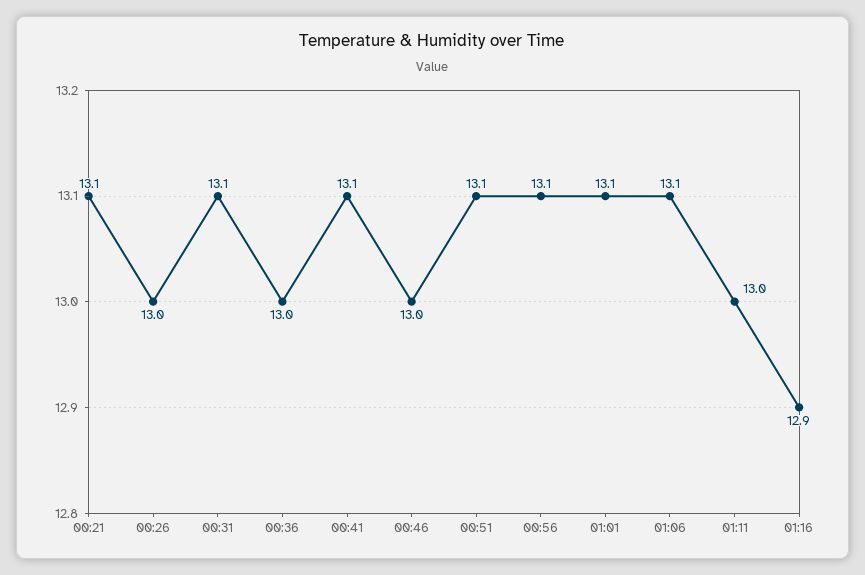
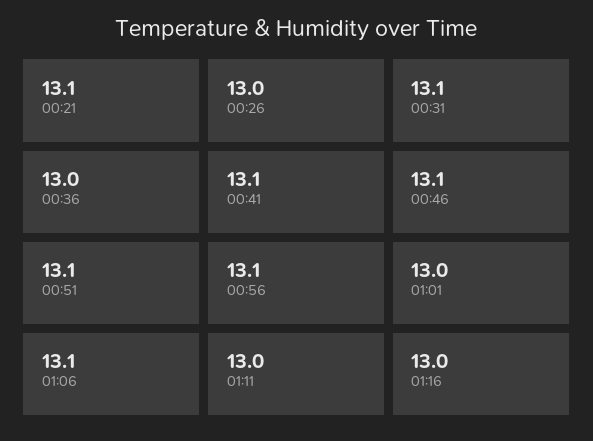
  {
    "00:21": 13.1,
    "00:26": 13,
    "00:31": 13.1,
    "00:36": 13,
    "00:41": 13.1,
-   "00:46": 13,
+   "00:46": 13.1,
    "00:51": 13.1,
    "00:56": 13.1,
-   "01:01": 13.1,
+   "01:01": 13,
    "01:06": 13.1,
    "01:11": 13,
-   "01:16": 12.9
+   "01:16": 13
  }

